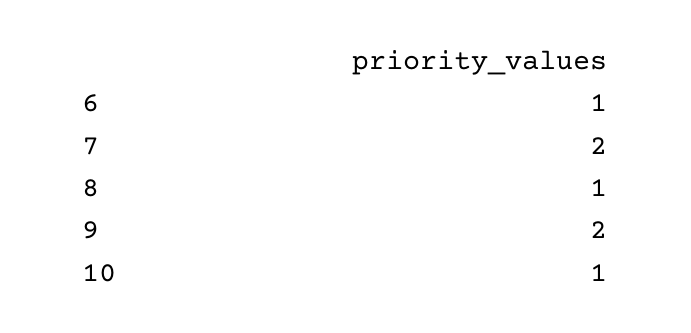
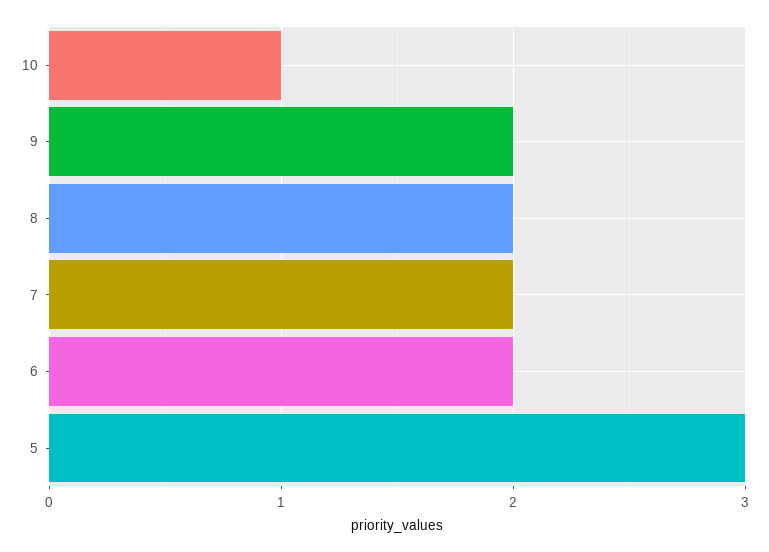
  {
-   "6": 1,
+   "6": 2,
    "7": 2,
-   "8": 1,
+   "8": 2,
    "9": 2,
-   "10": 1
+   "10": 1,
+   "5": 3
  }

